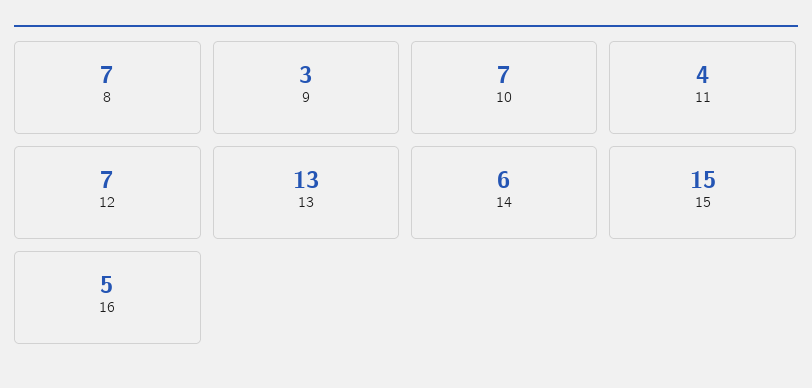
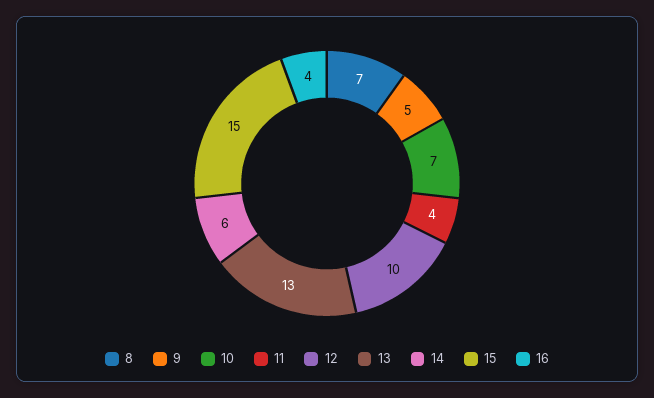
  {
    "8": 7,
-   "9": 3,
+   "9": 5,
    "10": 7,
    "11": 4,
-   "12": 7,
+   "12": 10,
    "13": 13,
    "14": 6,
    "15": 15,
-   "16": 5
+   "16": 4
  }

